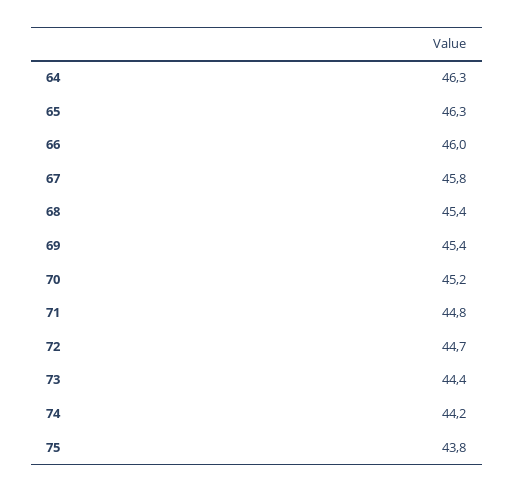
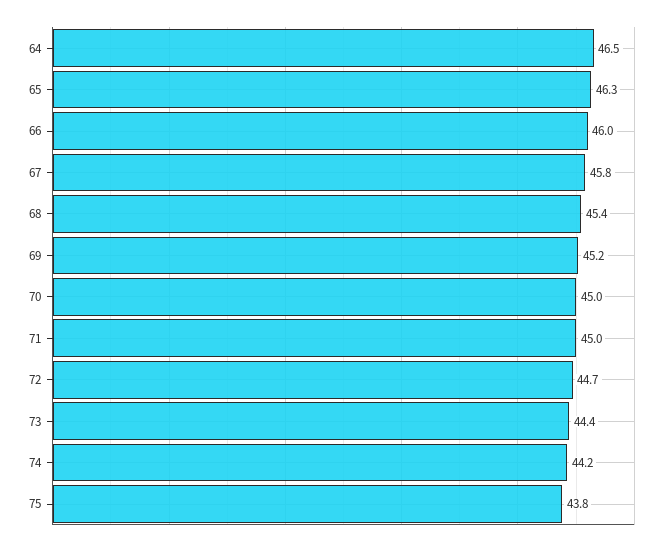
  {
-   "64": 46.3,
+   "64": 46.5,
    "65": 46.3,
    "66": 46,
    "67": 45.8,
    "68": 45.4,
-   "69": 45.4,
+   "69": 45.2,
-   "70": 45.2,
+   "70": 45,
-   "71": 44.8,
+   "71": 45,
    "72": 44.7,
    "73": 44.4,
    "74": 44.2,
    "75": 43.8
  }

